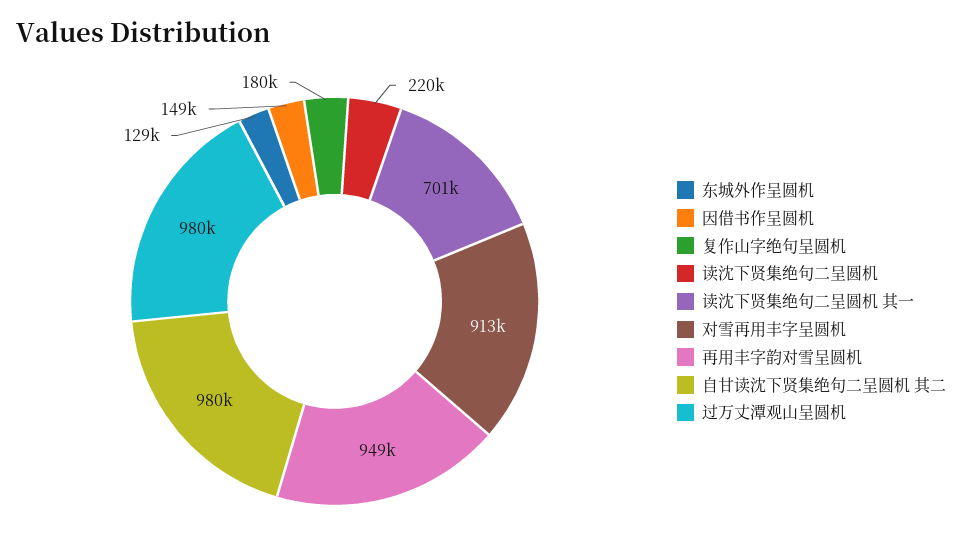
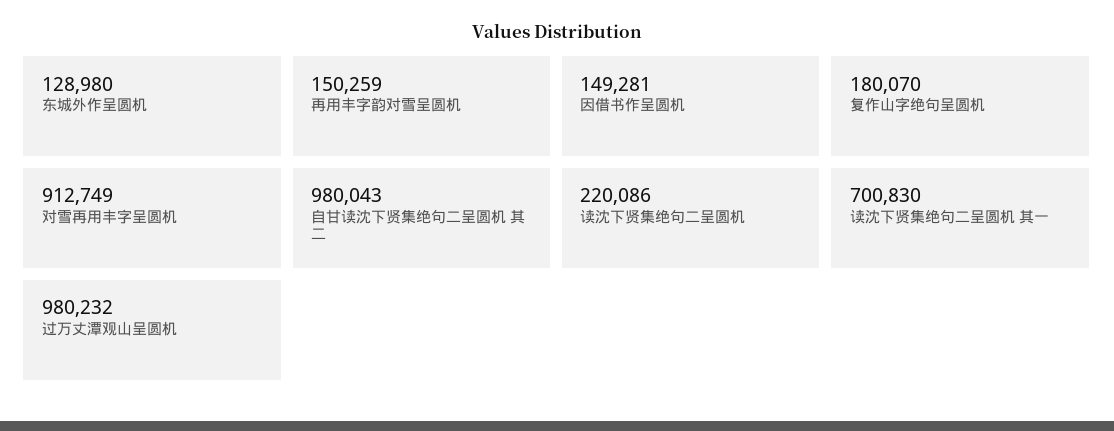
  {
    "东城外作呈圆机": 128980,
    "因借书作呈圆机": 149281,
    "复作山字绝句呈圆机": 180070,
    "读沈下贤集绝句二呈圆机": 220086,
    "读沈下贤集绝句二呈圆机 其一": 700830,
    "对雪再用丰字呈圆机": 912749,
-   "再用丰字韵对雪呈圆机": 949000,
+   "再用丰字韵对雪呈圆机": 150259,
    "自甘读沈下贤集绝句二呈圆机 其二": 980043,
    "过万丈潭观山呈圆机": 980232
  }

